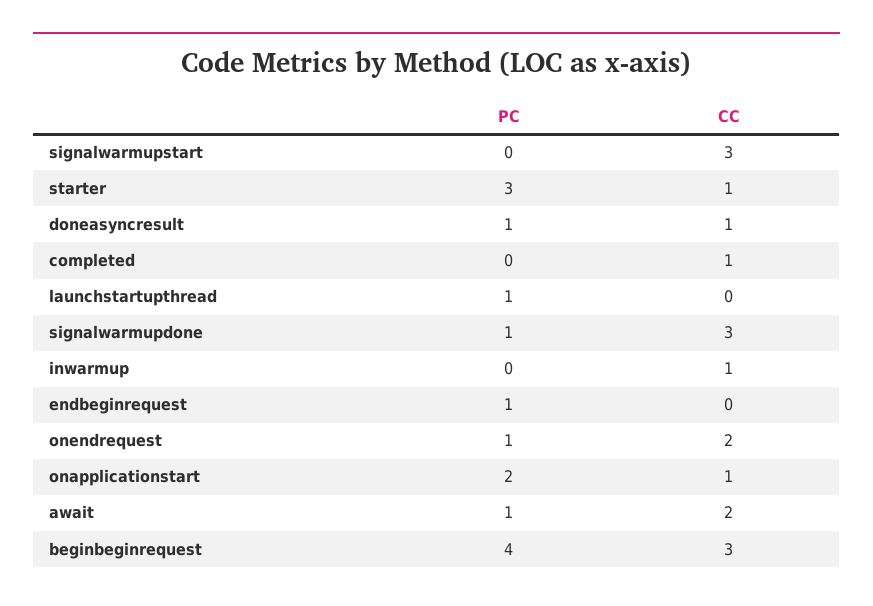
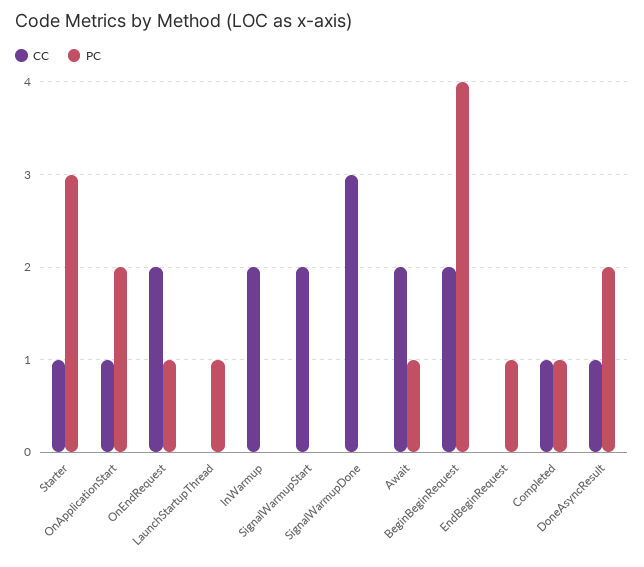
  {
    "PC": {
      "signalwarmupstart": 0,
      "starter": 3,
-     "doneasyncresult": 1,
+     "doneasyncresult": 2,
-     "completed": 0,
+     "completed": 1,
      "launchstartupthread": 1,
-     "signalwarmupdone": 1,
+     "signalwarmupdone": 0,
      "inwarmup": 0,
      "endbeginrequest": 1,
      "onendrequest": 1,
      "onapplicationstart": 2,
      "await": 1,
      "beginbeginrequest": 4
    },
    "CC": {
-     "signalwarmupstart": 3,
+     "signalwarmupstart": 2,
      "starter": 1,
      "doneasyncresult": 1,
      "completed": 1,
      "launchstartupthread": 0,
      "signalwarmupdone": 3,
-     "inwarmup": 1,
+     "inwarmup": 2,
      "endbeginrequest": 0,
      "onendrequest": 2,
      "onapplicationstart": 1,
      "await": 2,
-     "beginbeginrequest": 3
+     "beginbeginrequest": 2
    }
  }

